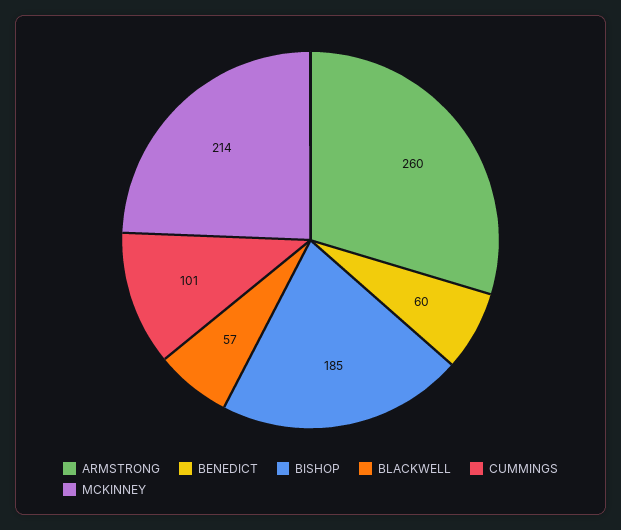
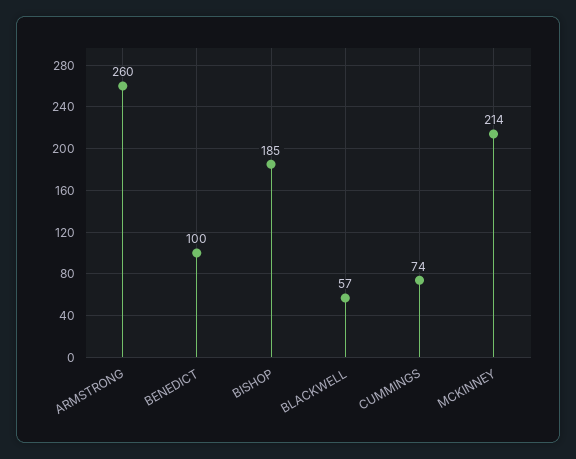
  {
    "ARMSTRONG": 260,
-   "BENEDICT": 60,
+   "BENEDICT": 100,
    "BISHOP": 185,
    "BLACKWELL": 57,
-   "CUMMINGS": 101,
+   "CUMMINGS": 74,
    "MCKINNEY": 214
  }

